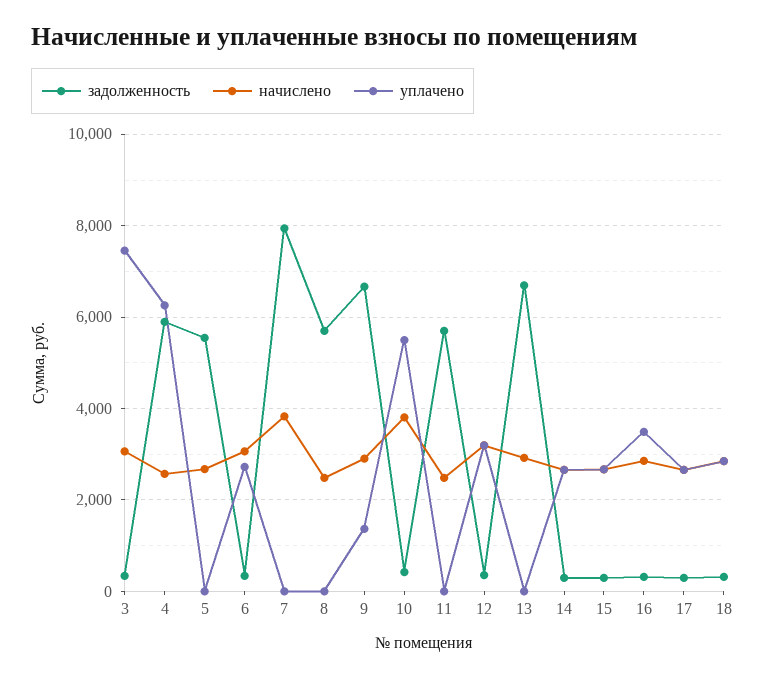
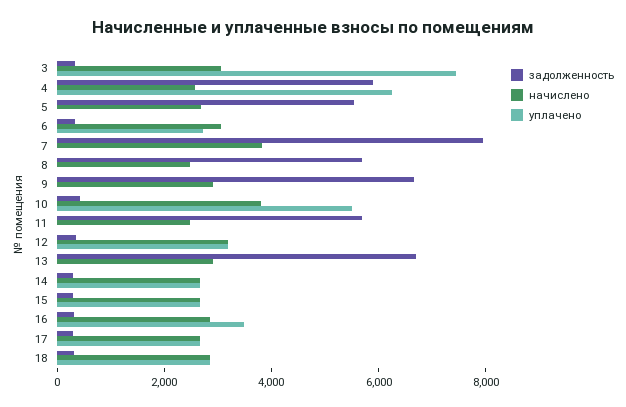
  {
    "задолженность": {
      "3": 400,
      "4": 5800,
      "5": 5600,
      "6": 400,
      "7": 8000,
      "8": 5600,
      "9": 6600,
      "10": 400,
      "11": 5600,
      "12": 400,
      "13": 6600,
      "14": 200,
      "15": 200,
      "16": 400,
      "17": 200,
      "18": 400
    },
    "начислено": {
      "3": 3000,
      "4": 2600,
      "5": 2600,
      "6": 3000,
      "7": 3800,
      "8": 2400,
      "9": 3000,
      "10": 3800,
      "11": 2400,
      "12": 3200,
      "13": 3000,
      "14": 2600,
      "15": 2600,
      "16": 2800,
      "17": 2600,
      "18": 2800
    },
    "уплачено": {
      "3": 7400,
      "4": 6200,
      "5": 0,
      "6": 2800,
      "7": 0,
      "8": 0,
-     "9": 1400,
+     "9": 0,
      "10": 5400,
      "11": 0,
      "12": 3200,
      "13": 0,
      "14": 2600,
      "15": 2600,
      "16": 3400,
      "17": 2600,
      "18": 2800
    }
  }

